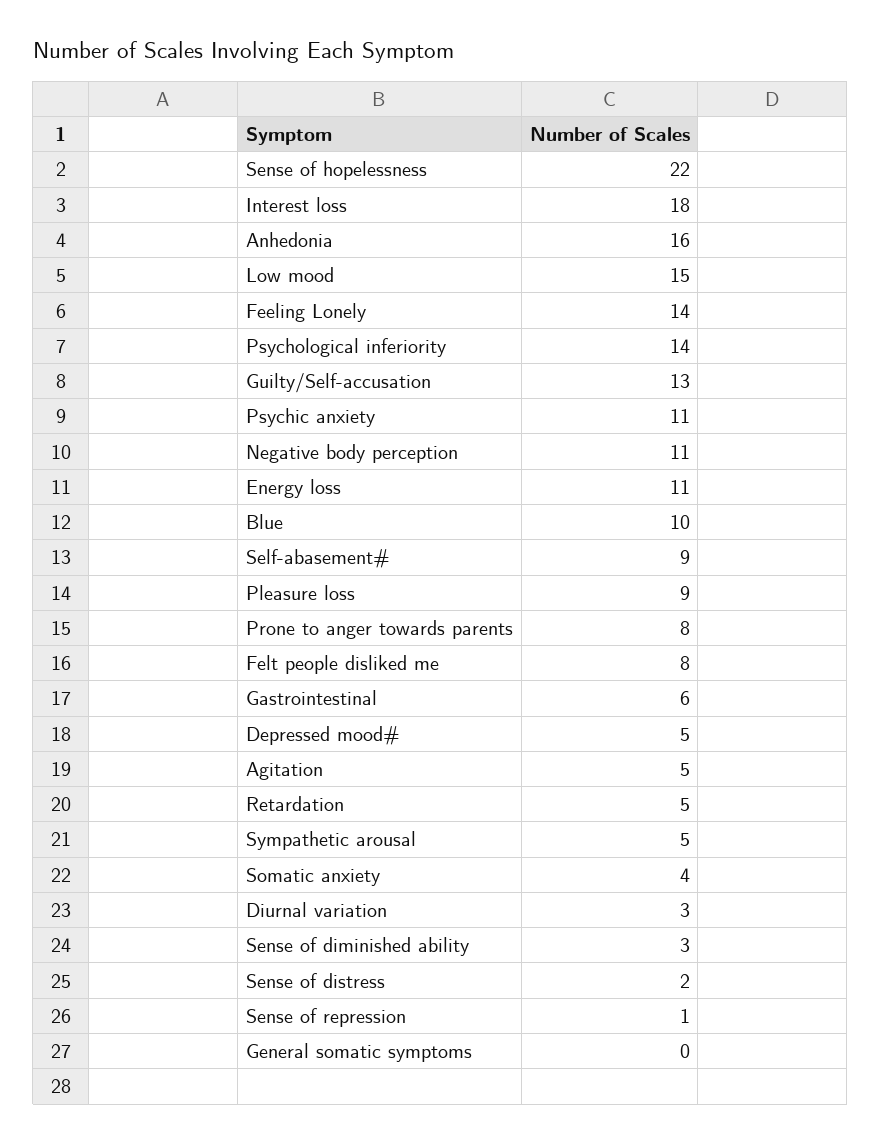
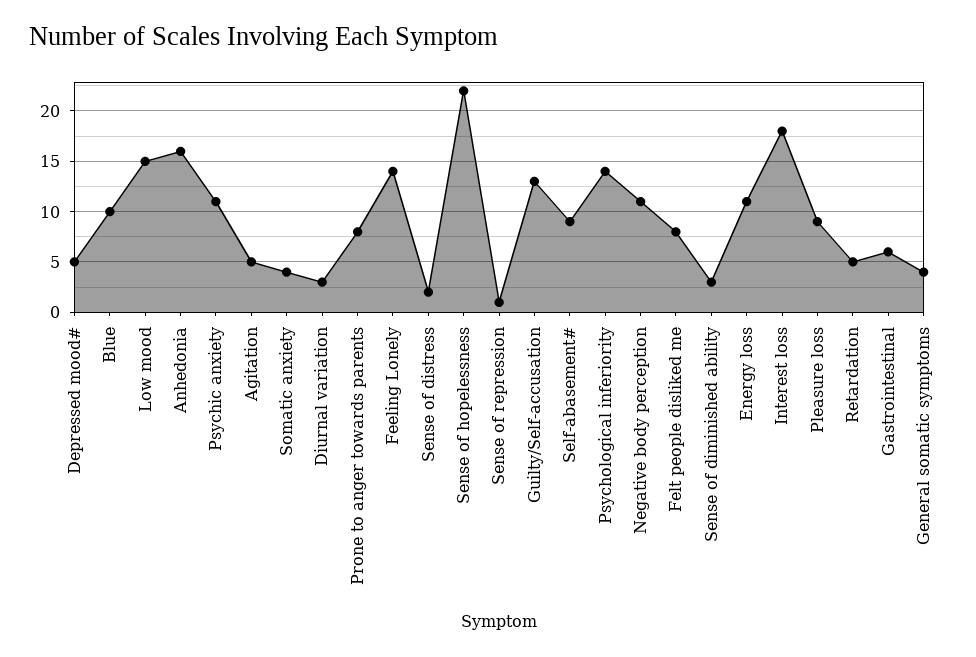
  {
    "Sense of hopelessness": 22,
    "Interest loss": 18,
    "Anhedonia": 16,
    "Low mood": 15,
    "Feeling Lonely": 14,
    "Psychological inferiority": 14,
    "Guilty/Self-accusation": 13,
    "Psychic anxiety": 11,
    "Negative body perception": 11,
    "Energy loss": 11,
    "Blue": 10,
    "Self-abasement#": 9,
    "Pleasure loss": 9,
    "Prone to anger towards parents": 8,
    "Felt people disliked me": 8,
    "Gastrointestinal": 6,
    "Depressed mood#": 5,
    "Agitation": 5,
    "Retardation": 5,
-   "Sympathetic arousal": 5,
    "Somatic anxiety": 4,
    "Diurnal variation": 3,
    "Sense of diminished ability": 3,
    "Sense of distress": 2,
    "Sense of repression": 1,
-   "General somatic symptoms": 0
+   "General somatic symptoms": 4
  }

